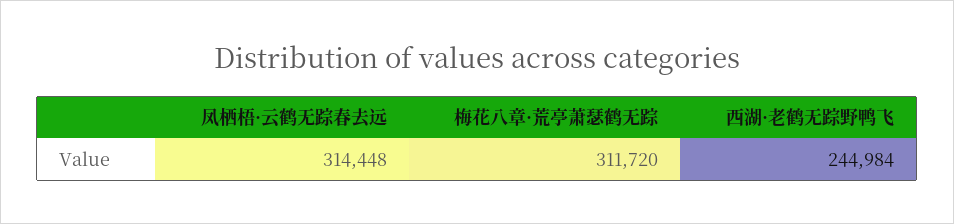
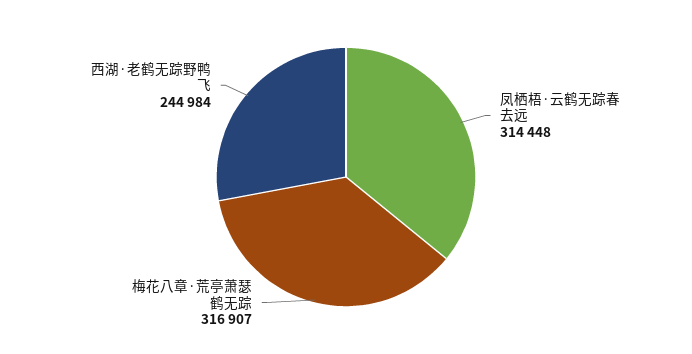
  {
    "凤栖梧·云鹤无踪春去远": 314448,
-   "梅花八章·荒亭萧瑟鹤无踪": 311720,
+   "梅花八章·荒亭萧瑟鹤无踪": 316907,
    "西湖·老鹤无踪野鸭飞": 244984
  }

